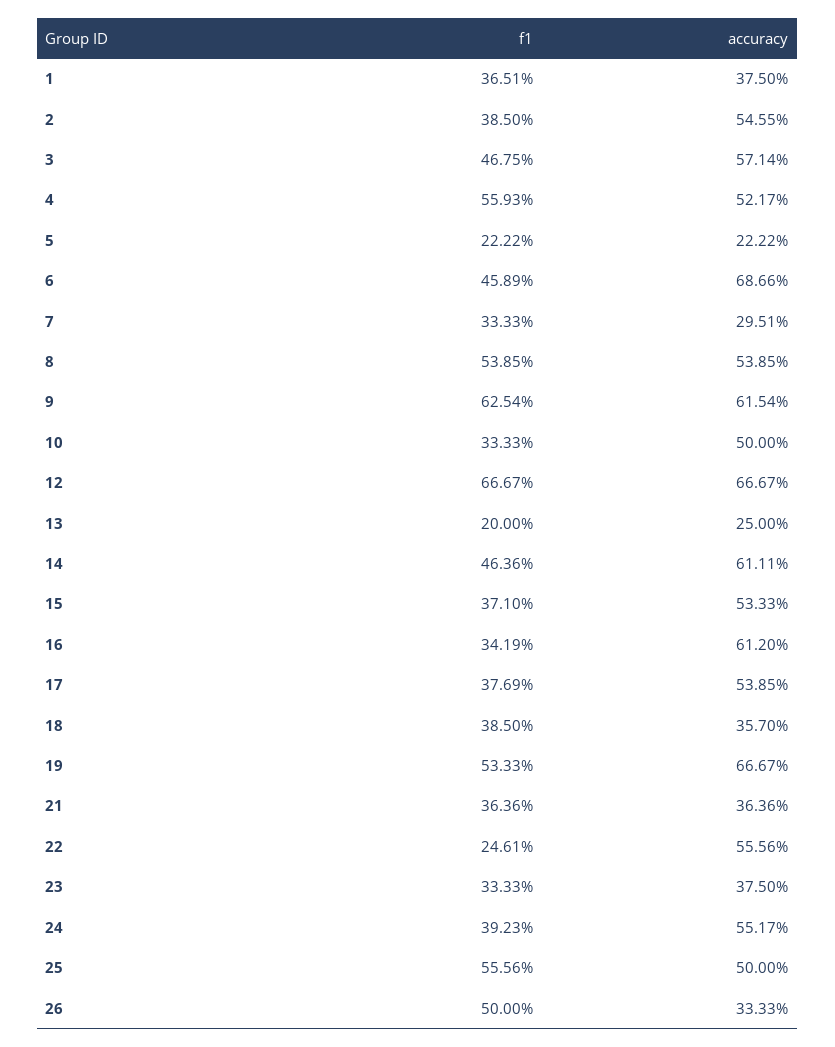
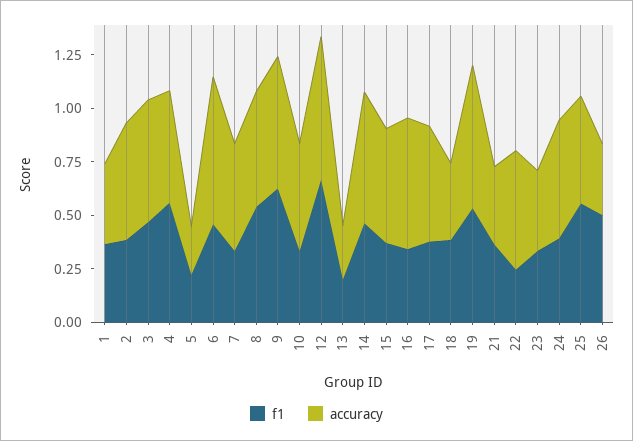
  {
    "f1": {
      "1": 0.3651,
      "2": 0.385,
      "3": 0.4675,
      "4": 0.5593,
      "5": 0.2222,
      "6": 0.4589,
      "7": 0.3333,
      "8": 0.5385,
      "9": 0.6254,
      "10": 0.3333,
      "12": 0.6667,
      "13": 0.2,
      "14": 0.4636,
      "15": 0.371,
      "16": 0.3419,
      "17": 0.3769,
      "18": 0.385,
      "19": 0.5333,
      "21": 0.3636,
      "22": 0.2461,
      "23": 0.3333,
      "24": 0.3923,
      "25": 0.5556,
      "26": 0.5
    },
    "accuracy": {
      "1": 0.375,
      "2": 0.5455,
      "3": 0.5714,
      "4": 0.5217,
      "5": 0.2222,
      "6": 0.6866,
-     "7": 0.2951,
+     "7": 0.5,
      "8": 0.5385,
      "9": 0.6154,
      "10": 0.5,
      "12": 0.6667,
      "13": 0.25,
      "14": 0.6111,
      "15": 0.5333,
      "16": 0.612,
      "17": 0.5385,
      "18": 0.357,
      "19": 0.6667,
      "21": 0.3636,
      "22": 0.5556,
      "23": 0.375,
      "24": 0.5517,
      "25": 0.5,
      "26": 0.3333
    }
  }

